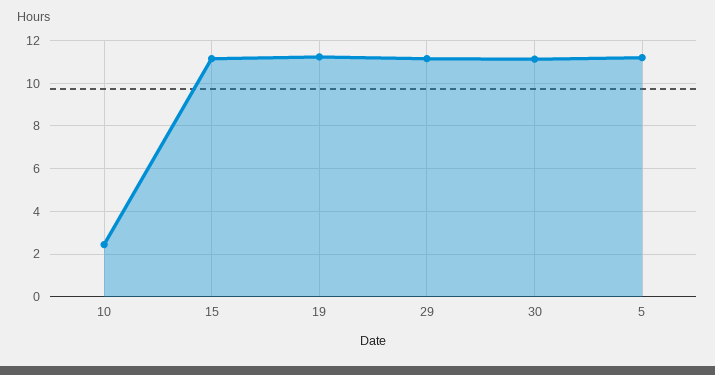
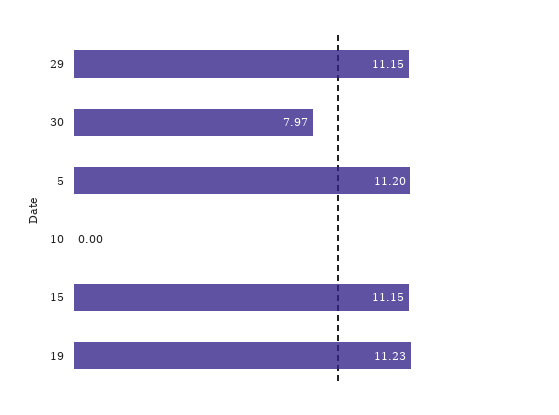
  {
-   "10": 2.5,
+   "10": 0,
    "15": 11.15,
    "19": 11.23,
    "29": 11.15,
-   "30": 11,
+   "30": 7.97,
    "5": 11.2
  }

